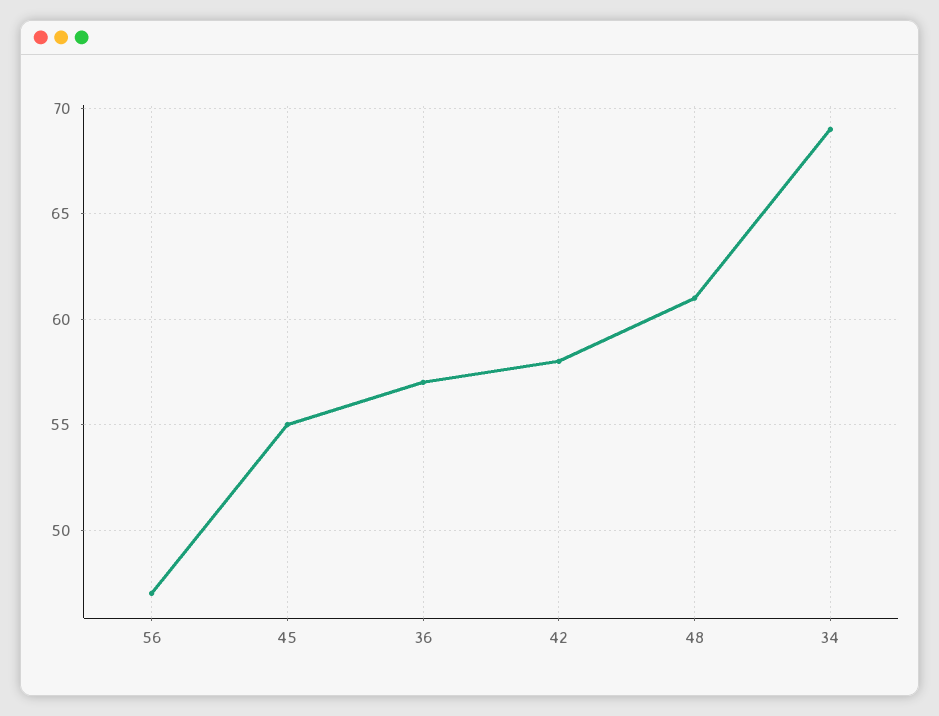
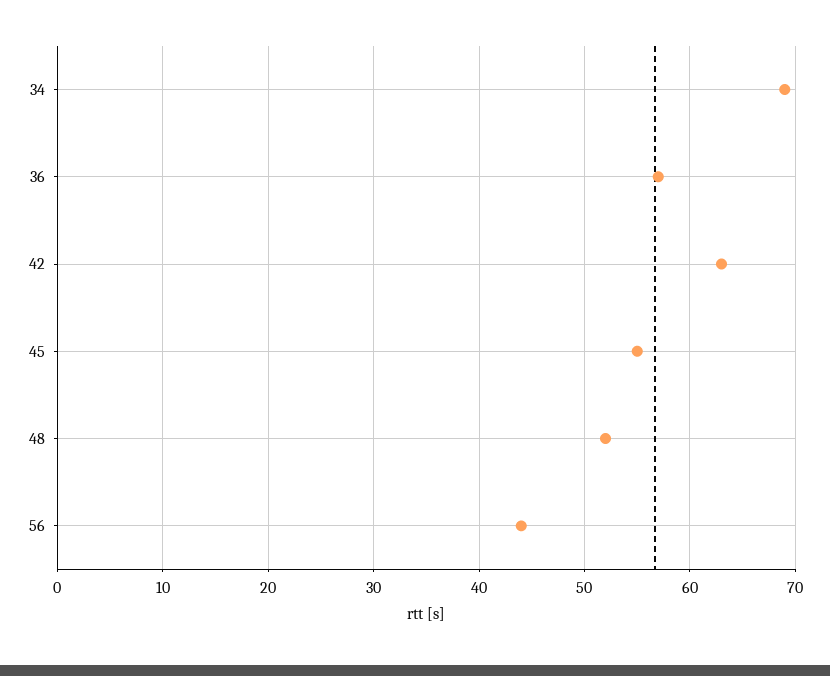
  {
-   "56": 47,
+   "56": 44,
    "45": 55,
    "36": 57,
-   "42": 58,
+   "42": 63,
-   "48": 61,
+   "48": 52,
    "34": 69
  }

